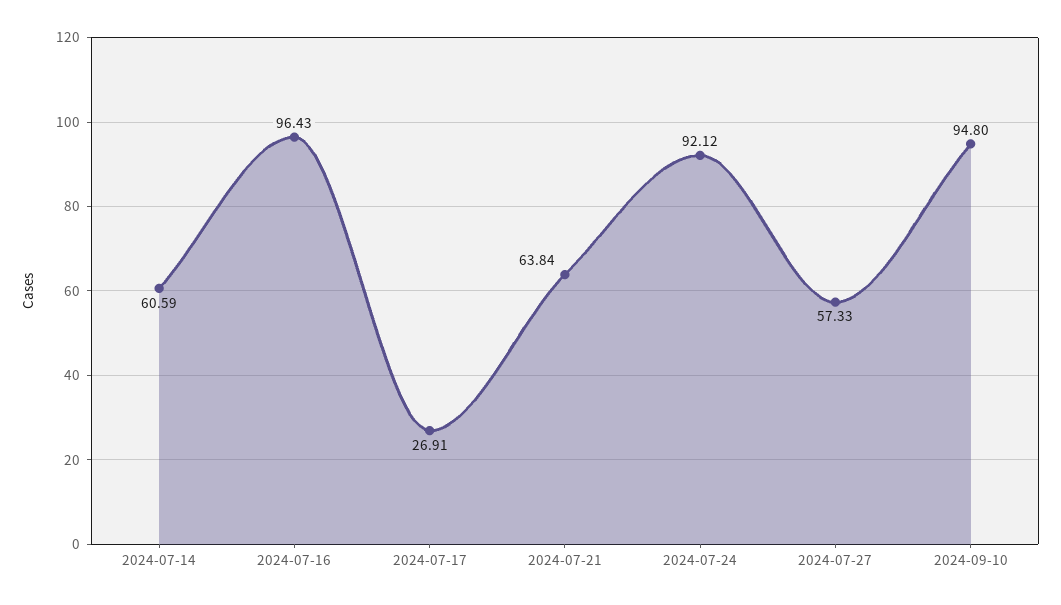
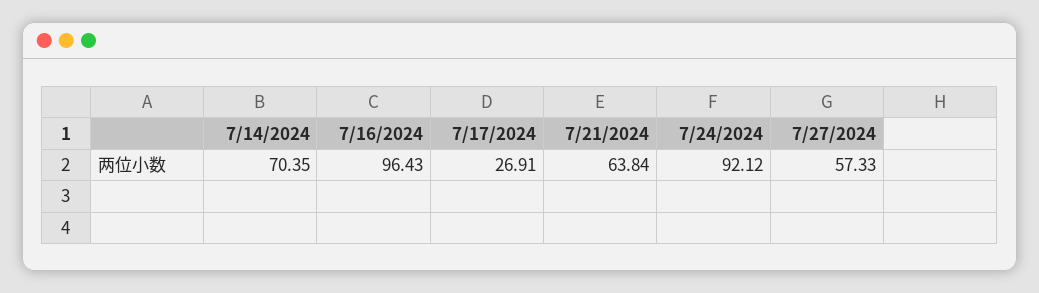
  {
-   "2024-07-14": 60.59,
+   "2024-07-14": 70.35,
    "2024-07-16": 96.43,
    "2024-07-17": 26.91,
    "2024-07-21": 63.84,
    "2024-07-24": 92.12,
-   "2024-07-27": 57.33,
+   "2024-07-27": 57.33
-   "2024-09-10": 94.8
  }

